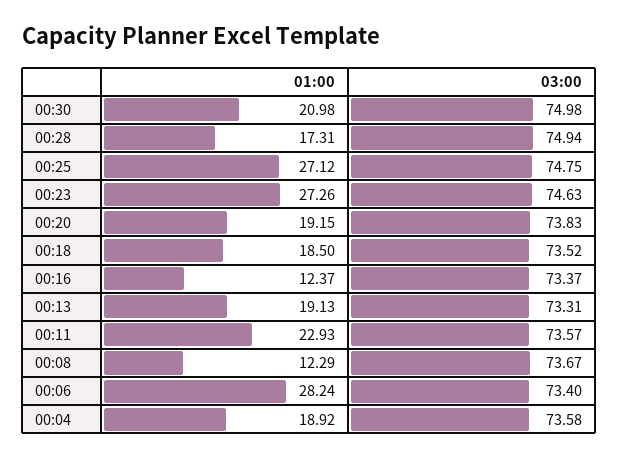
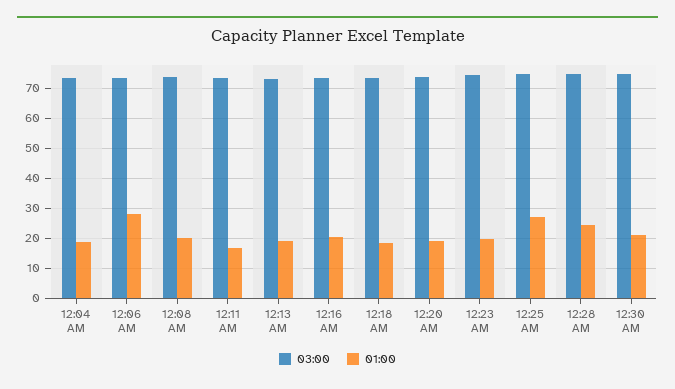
  {
    "01:00": {
      "00:30": 20.98,
-     "00:28": 17.31,
+     "00:28": 25,
      "00:25": 27.12,
-     "00:23": 27.26,
+     "00:23": 20,
      "00:20": 19.15,
      "00:18": 18.5,
-     "00:16": 12.37,
+     "00:16": 20,
      "00:13": 19.13,
-     "00:11": 22.93,
+     "00:11": 17.5,
-     "00:08": 12.29,
+     "00:08": 20,
      "00:06": 28.24,
      "00:04": 18.92
    },
    "03:00": {
      "00:30": 74.98,
      "00:28": 74.94,
      "00:25": 74.75,
      "00:23": 74.63,
      "00:20": 73.83,
      "00:18": 73.52,
      "00:16": 73.37,
      "00:13": 73.31,
      "00:11": 73.57,
      "00:08": 73.67,
      "00:06": 73.4,
      "00:04": 73.58
    }
  }

